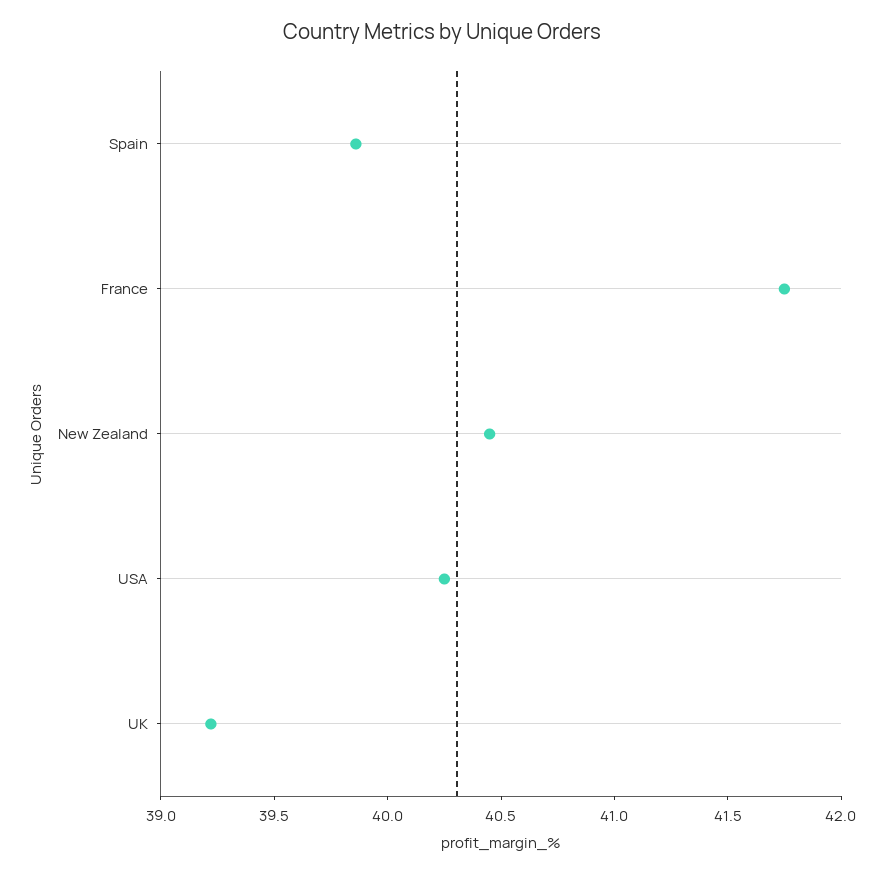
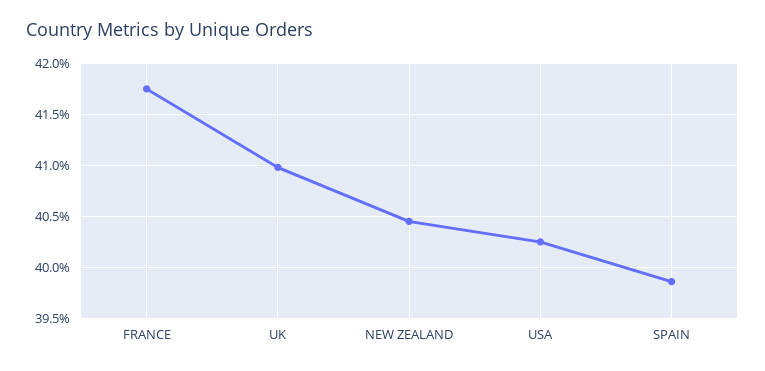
  {
    "Spain": 39.9,
    "France": 41.8,
    "New Zealand": 40.5,
    "USA": 40.3,
-   "UK": 39.2
+   "UK": 41
  }

